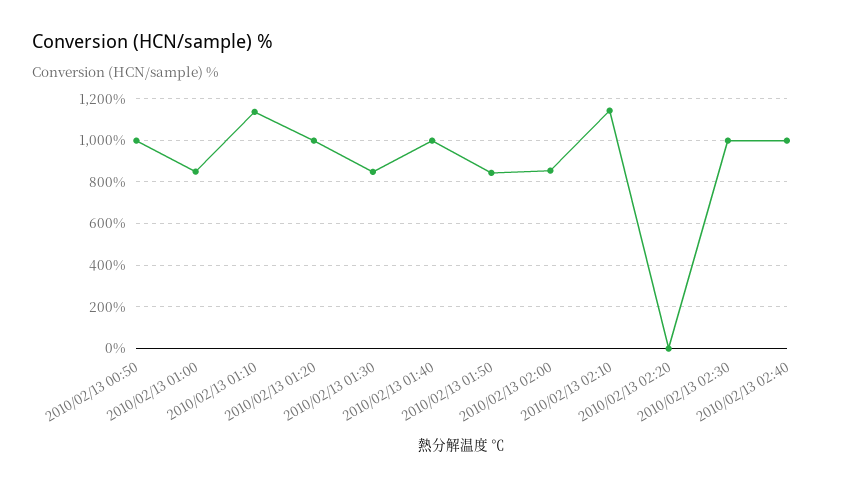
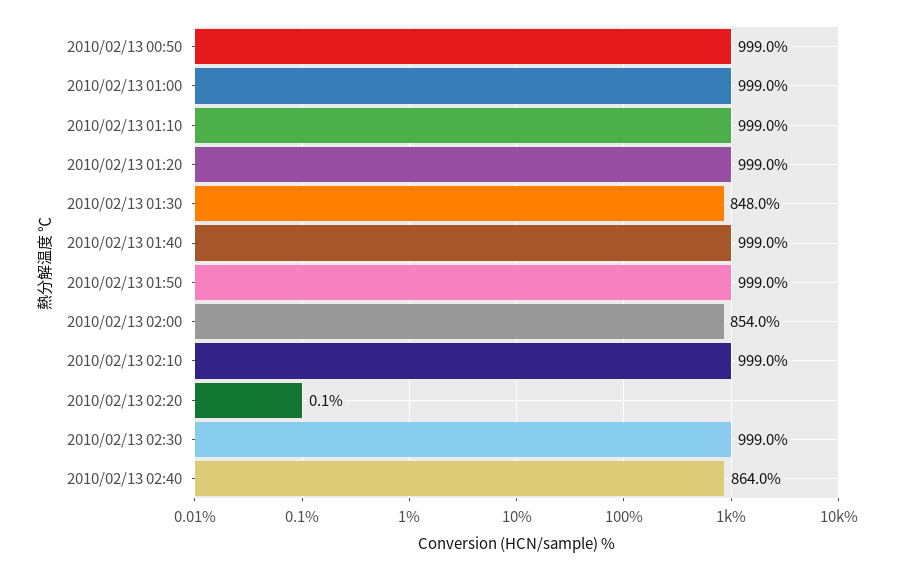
  {
    "2010/02/13 00:50": 999,
-   "2010/02/13 01:00": 850,
+   "2010/02/13 01:00": 999,
-   "2010/02/13 01:10": 1150,
+   "2010/02/13 01:10": 999,
    "2010/02/13 01:20": 999,
    "2010/02/13 01:30": 848,
    "2010/02/13 01:40": 999,
-   "2010/02/13 01:50": 850,
+   "2010/02/13 01:50": 999,
    "2010/02/13 02:00": 854,
-   "2010/02/13 02:10": 1150,
+   "2010/02/13 02:10": 999,
    "2010/02/13 02:20": 0.1,
    "2010/02/13 02:30": 999,
-   "2010/02/13 02:40": 1000
+   "2010/02/13 02:40": 864
  }

